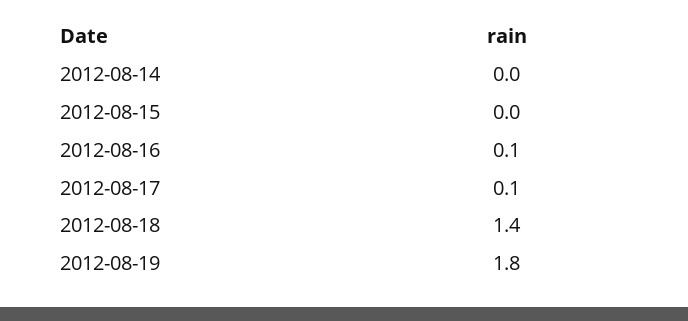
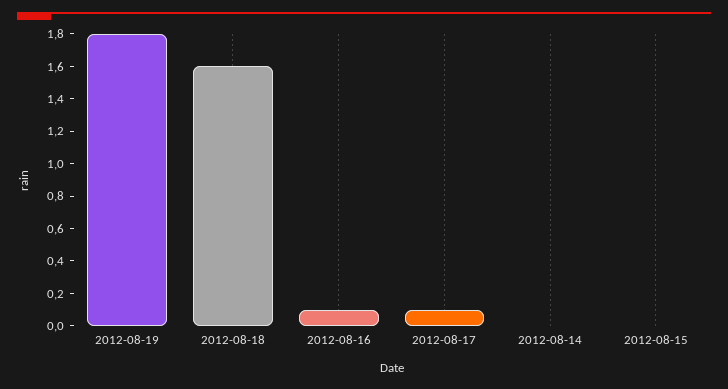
  {
    "2012-08-14": 0,
    "2012-08-15": 0,
    "2012-08-16": 0.1,
    "2012-08-17": 0.1,
-   "2012-08-18": 1.4,
+   "2012-08-18": 1.6,
    "2012-08-19": 1.8
  }

